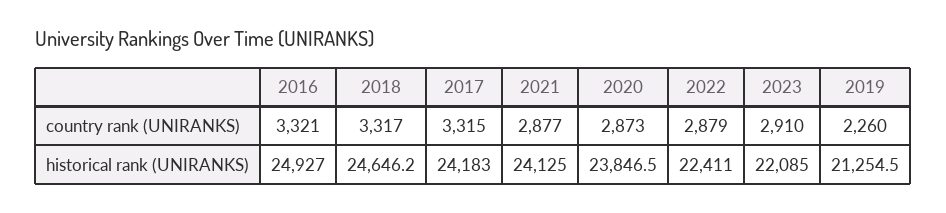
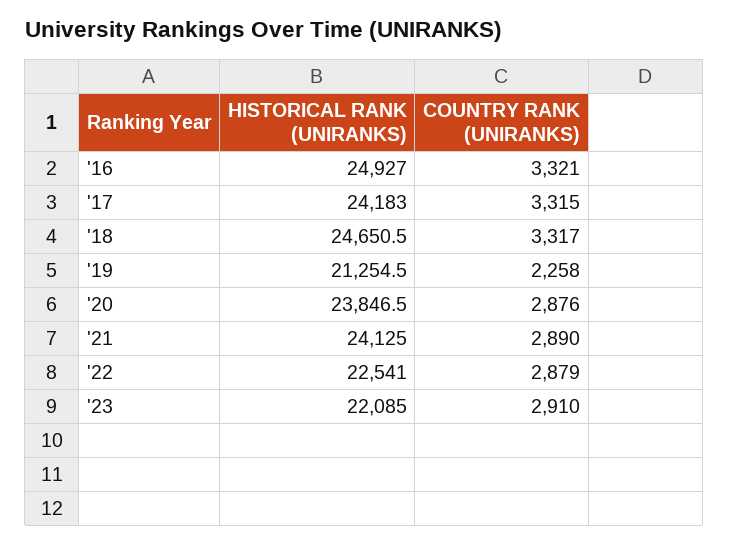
  {
    "2016": {
      "country rank (UNIRANKS)": 3321,
      "historical rank (UNIRANKS)": 24927
    },
    "2018": {
      "country rank (UNIRANKS)": 3317,
-     "historical rank (UNIRANKS)": 24646.2
+     "historical rank (UNIRANKS)": 24650.5
    },
    "2017": {
      "country rank (UNIRANKS)": 3315,
      "historical rank (UNIRANKS)": 24183
    },
    "2021": {
-     "country rank (UNIRANKS)": 2877,
+     "country rank (UNIRANKS)": 2890,
      "historical rank (UNIRANKS)": 24125
    },
    "2020": {
-     "country rank (UNIRANKS)": 2873,
+     "country rank (UNIRANKS)": 2876,
      "historical rank (UNIRANKS)": 23846.5
    },
    "2022": {
      "country rank (UNIRANKS)": 2879,
-     "historical rank (UNIRANKS)": 22411
+     "historical rank (UNIRANKS)": 22541
    },
    "2023": {
      "country rank (UNIRANKS)": 2910,
      "historical rank (UNIRANKS)": 22085
    },
    "2019": {
-     "country rank (UNIRANKS)": 2260,
+     "country rank (UNIRANKS)": 2258,
      "historical rank (UNIRANKS)": 21254.5
    }
  }

